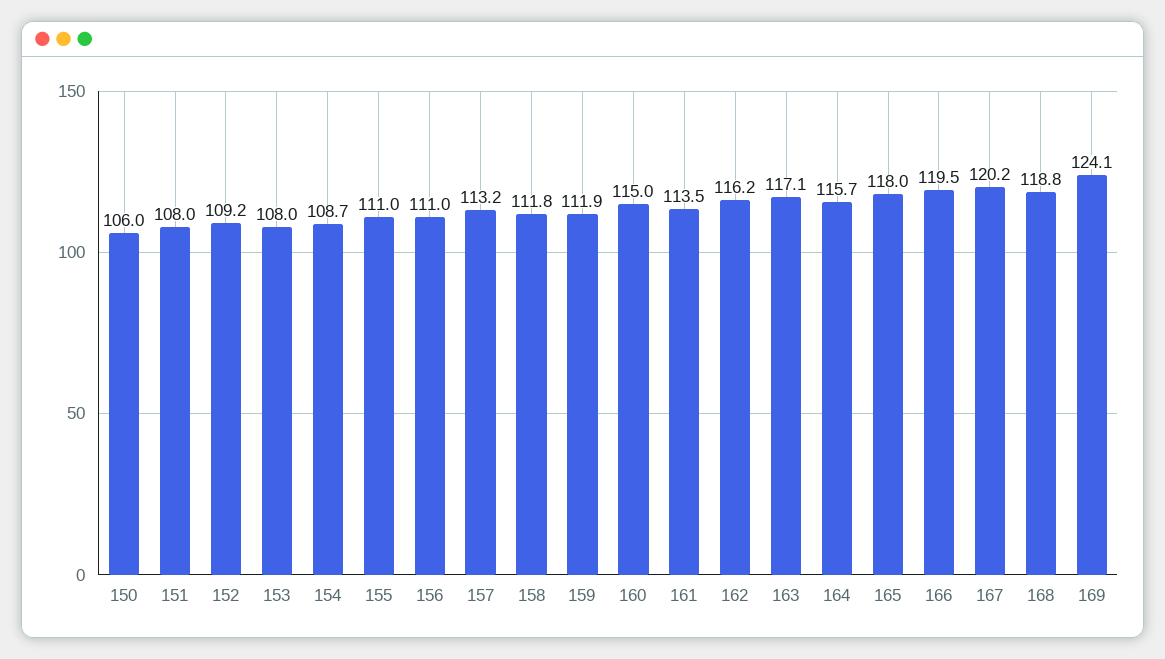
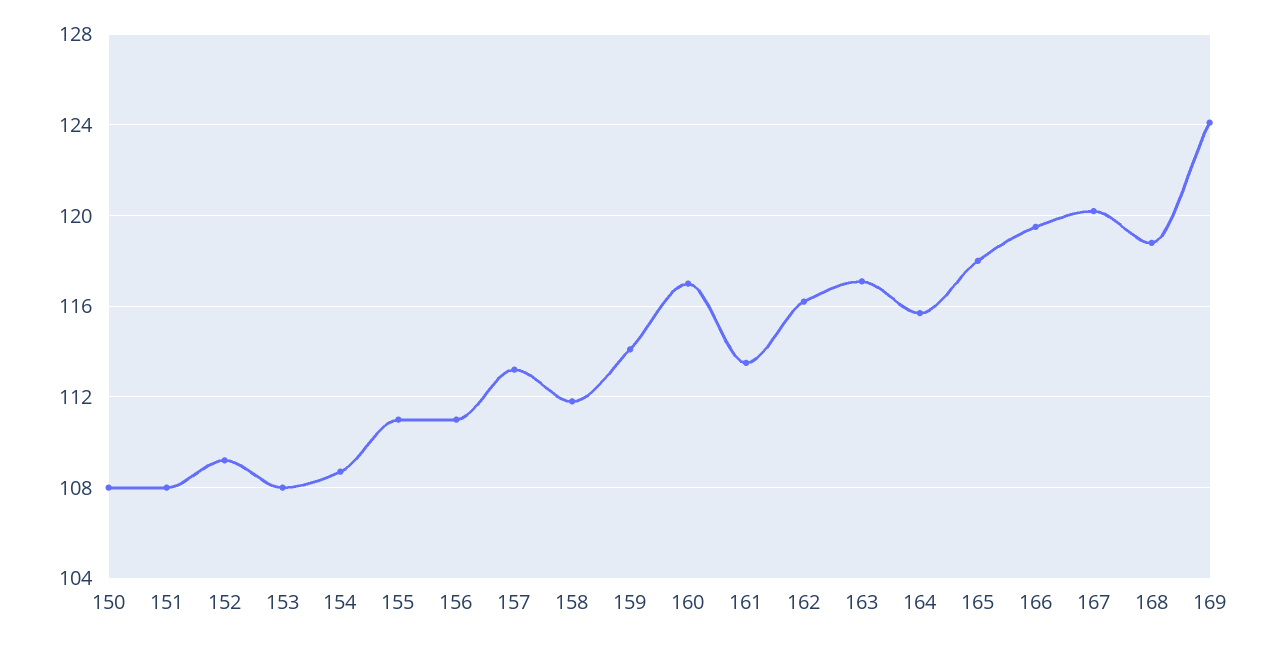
  {
-   "150": 106,
+   "150": 108,
    "151": 108,
    "152": 109.2,
    "153": 108,
    "154": 108.7,
    "155": 111,
    "156": 111,
    "157": 113.2,
    "158": 111.8,
-   "159": 111.9,
+   "159": 114,
-   "160": 115,
+   "160": 117,
    "161": 113.5,
    "162": 116.2,
    "163": 117.1,
    "164": 115.7,
    "165": 118,
    "166": 119.5,
    "167": 120.2,
    "168": 118.8,
    "169": 124.1
  }

